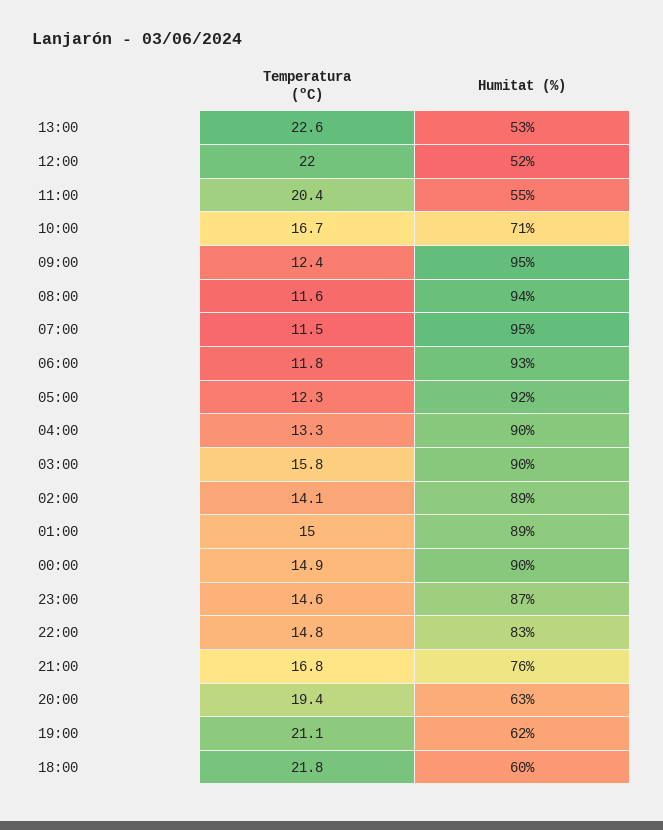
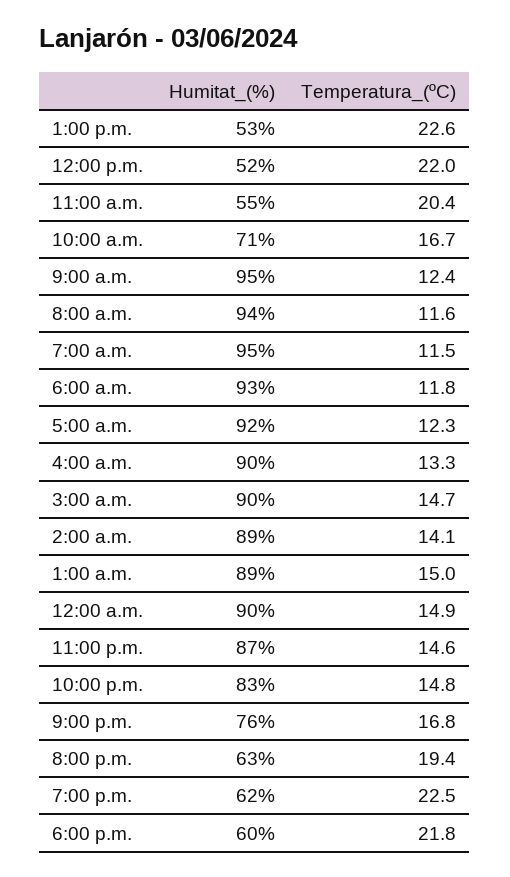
  {
    "Temperatura (ºC)": {
      "13:00": 22.6,
      "12:00": 22,
      "11:00": 20.4,
      "10:00": 16.7,
      "09:00": 12.4,
      "08:00": 11.6,
      "07:00": 11.5,
      "06:00": 11.8,
      "05:00": 12.3,
      "04:00": 13.3,
-     "03:00": 15.8,
+     "03:00": 14.7,
      "02:00": 14.1,
      "01:00": 15,
      "00:00": 14.9,
      "23:00": 14.6,
      "22:00": 14.8,
      "21:00": 16.8,
      "20:00": 19.4,
-     "19:00": 21.1,
+     "19:00": 22.5,
      "18:00": 21.8
    },
    "Humitat (%)": {
      "13:00": 53,
      "12:00": 52,
      "11:00": 55,
      "10:00": 71,
      "09:00": 95,
      "08:00": 94,
      "07:00": 95,
      "06:00": 93,
      "05:00": 92,
      "04:00": 90,
      "03:00": 90,
      "02:00": 89,
      "01:00": 89,
      "00:00": 90,
      "23:00": 87,
      "22:00": 83,
      "21:00": 76,
      "20:00": 63,
      "19:00": 62,
      "18:00": 60
    }
  }

